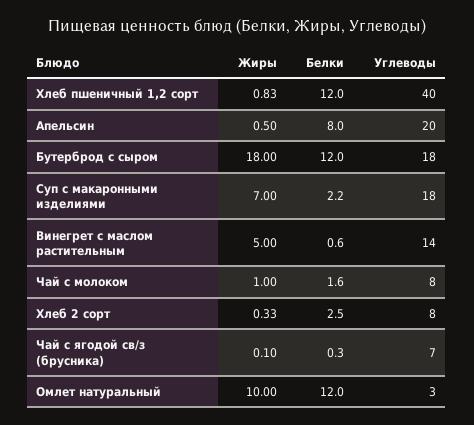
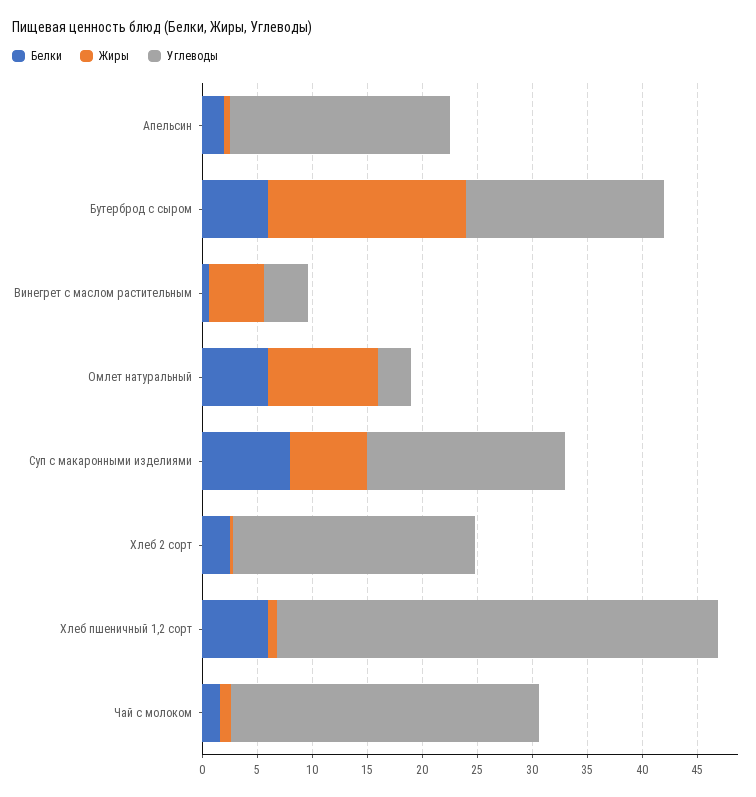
  {
    "Жиры": {
      "Хлеб пшеничный 1,2 сорт": 0.83,
      "Апельсин": 0.5,
      "Бутерброд с сыром": 18,
      "Суп с макаронными изделиями": 7,
      "Винегрет с маслом растительным": 5,
      "Чай с молоком": 1,
      "Хлеб 2 сорт": 0.33,
-     "Чай с ягодой св/з (брусника)": 0.1,
      "Омлет натуральный": 10
    },
    "Белки": {
-     "Хлеб пшеничный 1,2 сорт": 12,
+     "Хлеб пшеничный 1,2 сорт": 6,
-     "Апельсин": 8,
+     "Апельсин": 2,
-     "Бутерброд с сыром": 12,
+     "Бутерброд с сыром": 6,
-     "Суп с макаронными изделиями": 2.2,
+     "Суп с макаронными изделиями": 8,
      "Винегрет с маслом растительным": 0.6,
      "Чай с молоком": 1.6,
      "Хлеб 2 сорт": 2.5,
-     "Чай с ягодой св/з (брусника)": 0.3,
-     "Омлет натуральный": 12
+     "Омлет натуральный": 6
    },
    "Углеводы": {
      "Хлеб пшеничный 1,2 сорт": 40,
      "Апельсин": 20,
      "Бутерброд с сыром": 18,
      "Суп с макаронными изделиями": 18,
-     "Винегрет с маслом растительным": 14,
+     "Винегрет с маслом растительным": 4,
-     "Чай с молоком": 8,
+     "Чай с молоком": 28,
-     "Хлеб 2 сорт": 8,
+     "Хлеб 2 сорт": 22,
-     "Чай с ягодой св/з (брусника)": 7,
      "Омлет натуральный": 3
    }
  }

